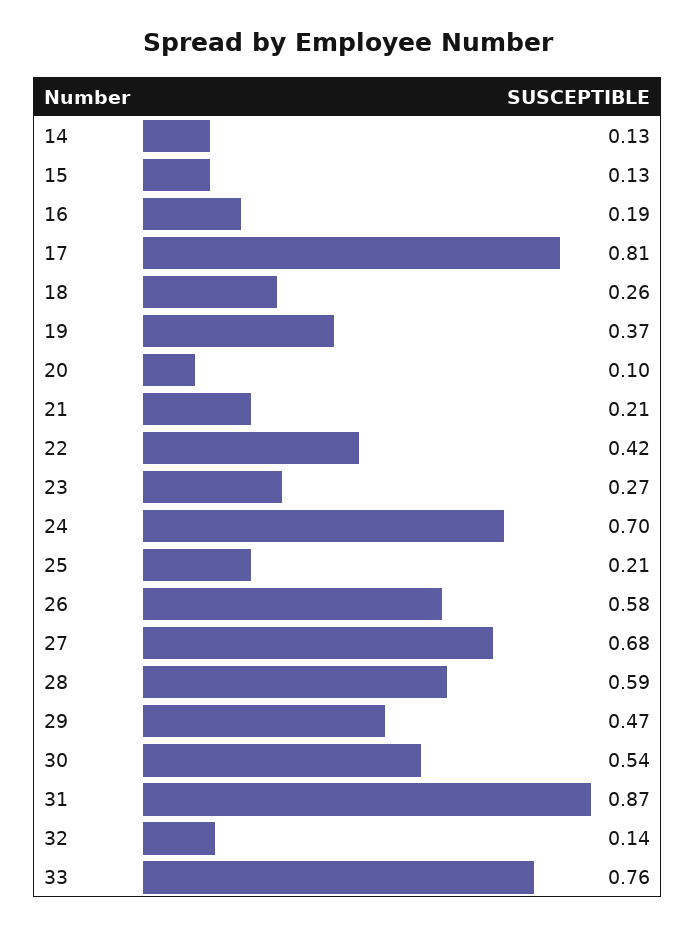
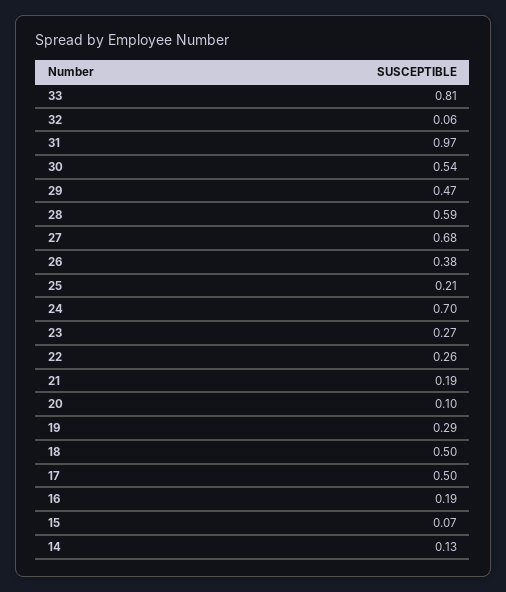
  {
    "14": 0.13,
-   "15": 0.13,
+   "15": 0.07,
    "16": 0.19,
-   "17": 0.81,
+   "17": 0.5,
-   "18": 0.26,
+   "18": 0.5,
-   "19": 0.37,
+   "19": 0.29,
    "20": 0.1,
-   "21": 0.21,
+   "21": 0.19,
-   "22": 0.42,
+   "22": 0.26,
    "23": 0.27,
    "24": 0.7,
    "25": 0.21,
-   "26": 0.58,
+   "26": 0.38,
    "27": 0.68,
    "28": 0.59,
    "29": 0.47,
    "30": 0.54,
-   "31": 0.87,
+   "31": 0.97,
-   "32": 0.14,
+   "32": 0.06,
-   "33": 0.76
+   "33": 0.81
  }

